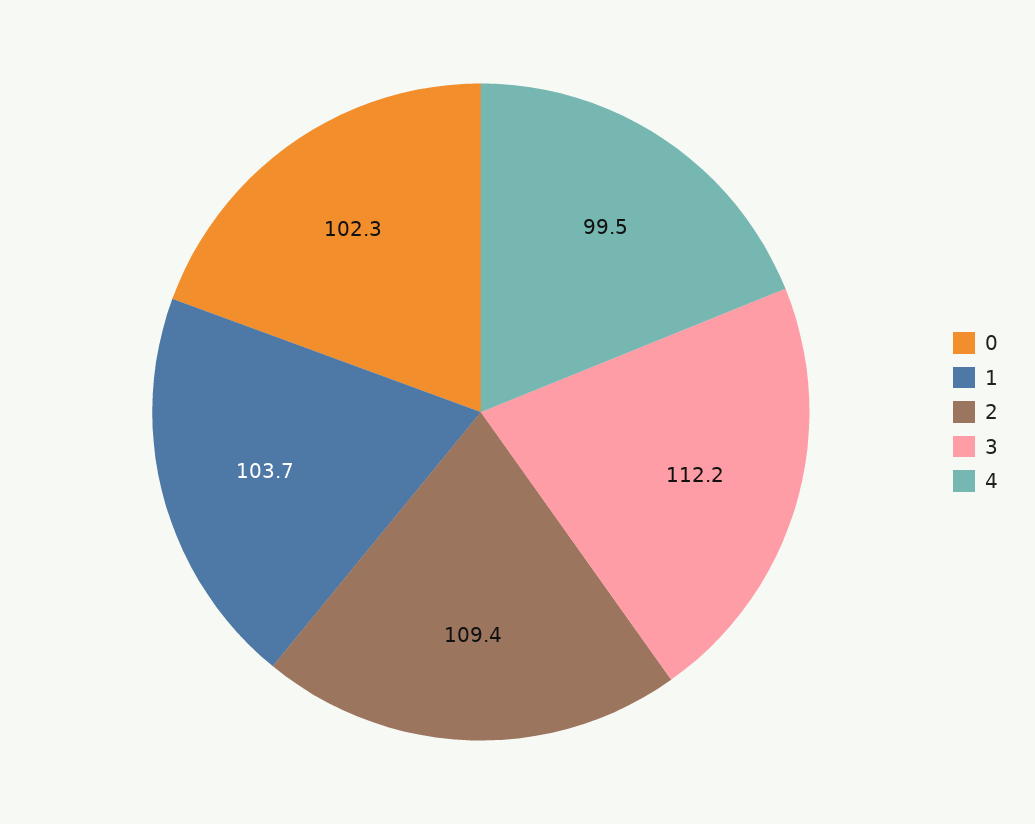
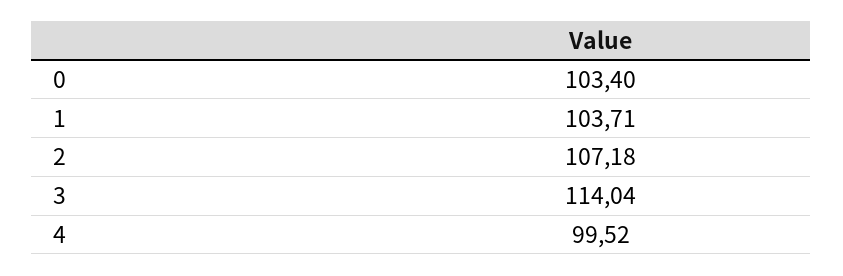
  {
-   "0": 102.3,
+   "0": 103.4,
    "1": 103.71,
-   "2": 109.4,
+   "2": 107.18,
-   "3": 112.2,
+   "3": 114.04,
    "4": 99.52
  }

